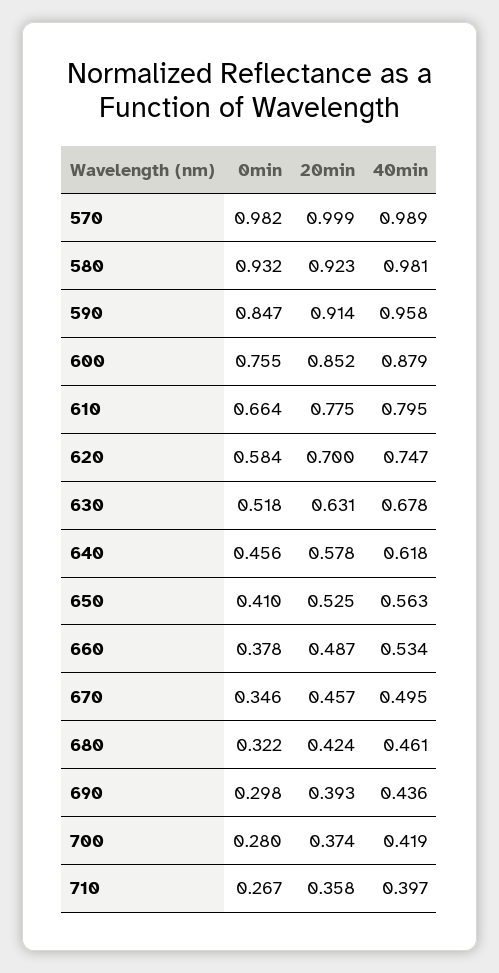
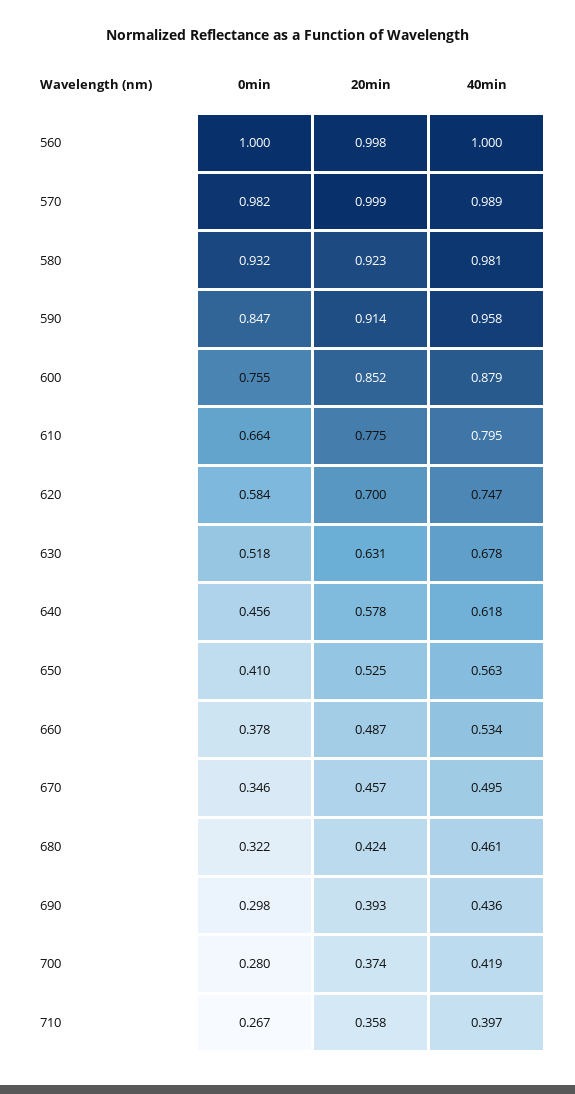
  {
    "0min": {
      "570": 0.982,
      "580": 0.932,
      "590": 0.847,
      "600": 0.755,
      "610": 0.664,
      "620": 0.584,
      "630": 0.518,
      "640": 0.456,
      "650": 0.41,
      "660": 0.378,
      "670": 0.346,
      "680": 0.322,
      "690": 0.298,
      "700": 0.28,
-     "710": 0.267
+     "710": 0.267,
+     "560": 1
    },
    "20min": {
      "570": 0.999,
      "580": 0.923,
      "590": 0.914,
      "600": 0.852,
      "610": 0.775,
      "620": 0.7,
      "630": 0.631,
      "640": 0.578,
      "650": 0.525,
      "660": 0.487,
      "670": 0.457,
      "680": 0.424,
      "690": 0.393,
      "700": 0.374,
-     "710": 0.358
+     "710": 0.358,
+     "560": 0.998
    },
    "40min": {
      "570": 0.989,
      "580": 0.981,
      "590": 0.958,
      "600": 0.879,
      "610": 0.795,
      "620": 0.747,
      "630": 0.678,
      "640": 0.618,
      "650": 0.563,
      "660": 0.534,
      "670": 0.495,
      "680": 0.461,
      "690": 0.436,
      "700": 0.419,
-     "710": 0.397
+     "710": 0.397,
+     "560": 1
    }
  }

